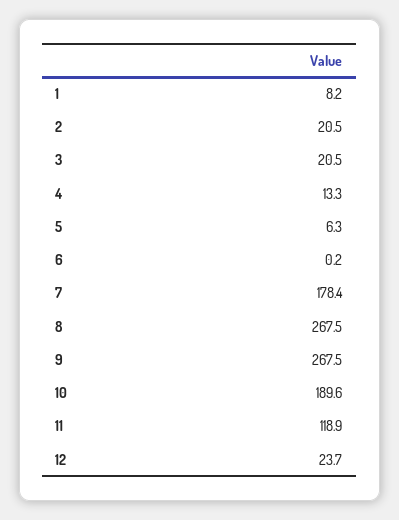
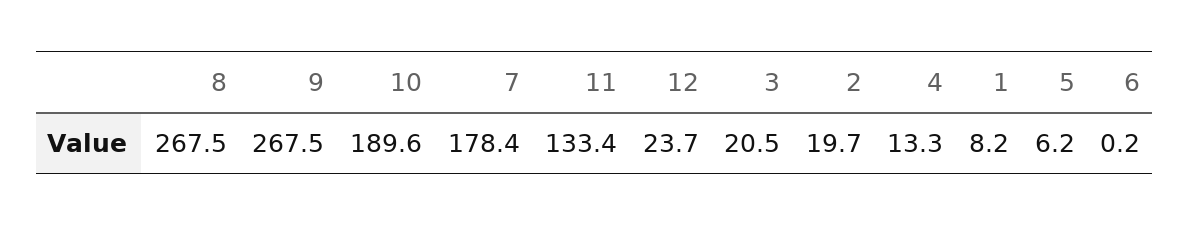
  {
    "1": 8.2,
-   "2": 20.5,
+   "2": 19.7,
    "3": 20.5,
    "4": 13.3,
-   "5": 6.3,
+   "5": 6.2,
    "6": 0.2,
    "7": 178.4,
    "8": 267.5,
    "9": 267.5,
    "10": 189.6,
-   "11": 118.9,
+   "11": 133.4,
    "12": 23.7
  }

